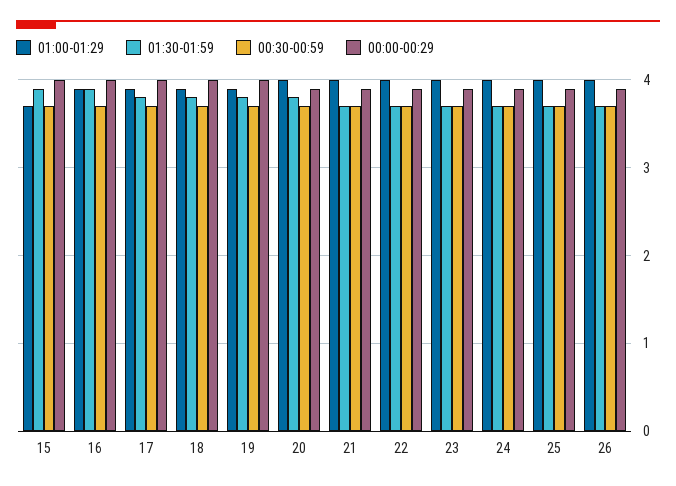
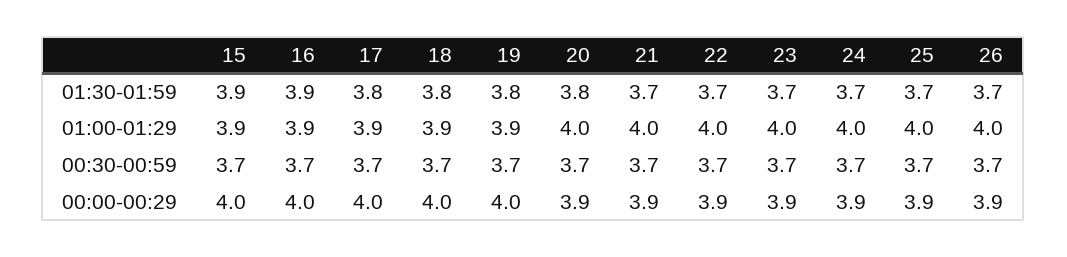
  {
    "01:00-01:29": {
-     "15": 3.7,
+     "15": 3.9,
      "16": 3.9,
      "17": 3.9,
      "18": 3.9,
      "19": 3.9,
      "20": 4,
      "21": 4,
      "22": 4,
      "23": 4,
      "24": 4,
      "25": 4,
      "26": 4
    },
    "01:30-01:59": {
      "15": 3.9,
      "16": 3.9,
      "17": 3.8,
      "18": 3.8,
      "19": 3.8,
      "20": 3.8,
      "21": 3.7,
      "22": 3.7,
      "23": 3.7,
      "24": 3.7,
      "25": 3.7,
      "26": 3.7
    },
    "00:30-00:59": {
      "15": 3.7,
      "16": 3.7,
      "17": 3.7,
      "18": 3.7,
      "19": 3.7,
      "20": 3.7,
      "21": 3.7,
      "22": 3.7,
      "23": 3.7,
      "24": 3.7,
      "25": 3.7,
      "26": 3.7
    },
    "00:00-00:29": {
      "15": 4,
      "16": 4,
      "17": 4,
      "18": 4,
      "19": 4,
      "20": 3.9,
      "21": 3.9,
      "22": 3.9,
      "23": 3.9,
      "24": 3.9,
      "25": 3.9,
      "26": 3.9
    }
  }

